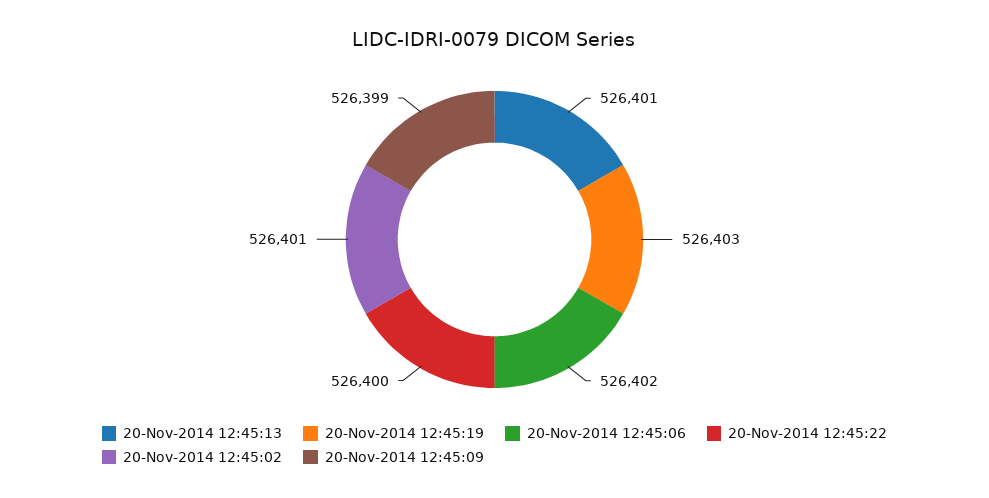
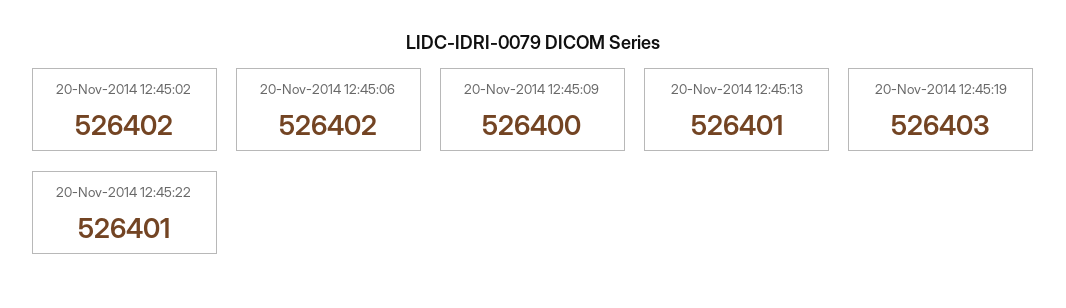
  {
    "20-Nov-2014 12:45:13": 526401,
    "20-Nov-2014 12:45:19": 526403,
    "20-Nov-2014 12:45:06": 526402,
-   "20-Nov-2014 12:45:22": 526400,
+   "20-Nov-2014 12:45:22": 526401,
-   "20-Nov-2014 12:45:02": 526401,
+   "20-Nov-2014 12:45:02": 526402,
-   "20-Nov-2014 12:45:09": 526399
+   "20-Nov-2014 12:45:09": 526400
  }

